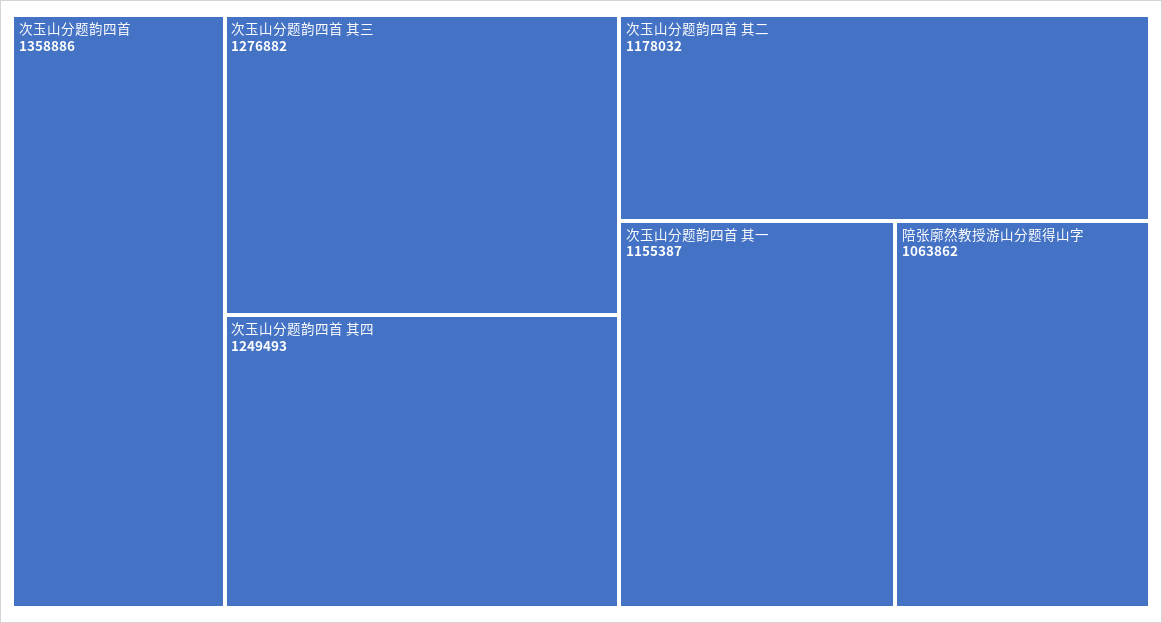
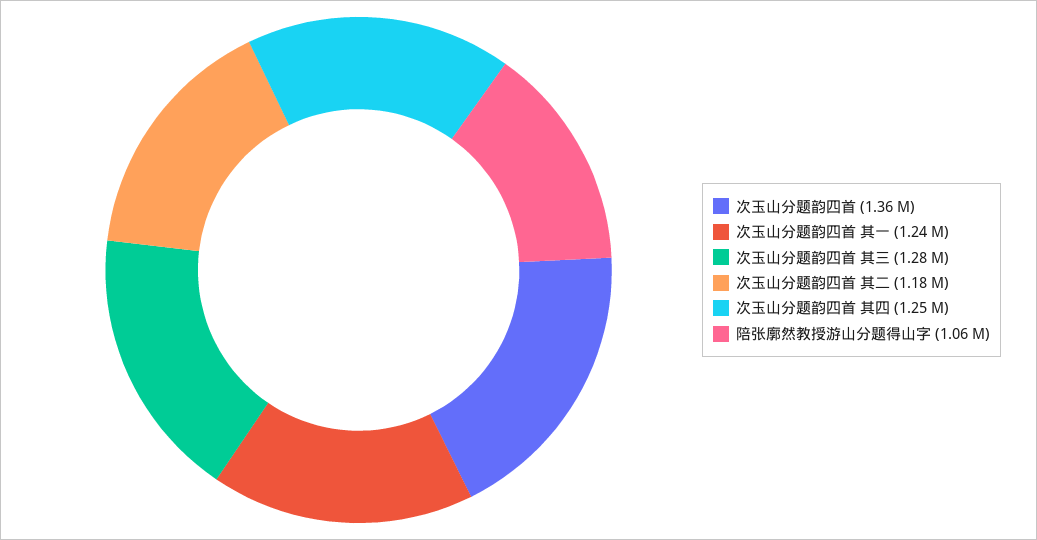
  {
    "次玉山分题韵四首": 1358886,
    "次玉山分题韵四首 其三": 1276882,
    "次玉山分题韵四首 其四": 1249493,
    "次玉山分题韵四首 其二": 1178032,
-   "次玉山分题韵四首 其一": 1155387,
+   "次玉山分题韵四首 其一": 1240000,
    "陪张廓然教授游山分题得山字": 1063862
  }

